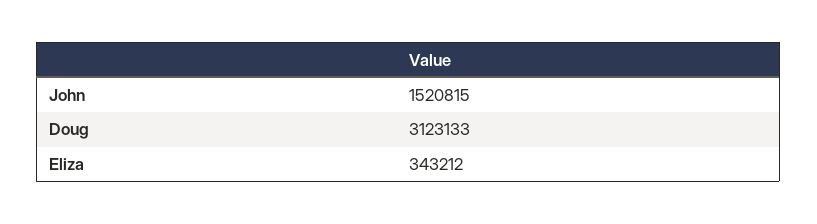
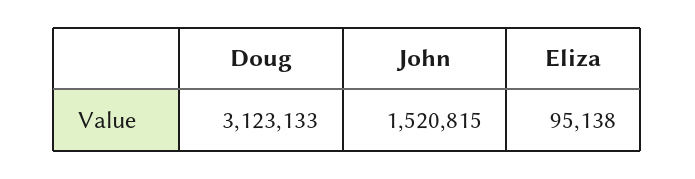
  {
    "John": 1520815,
    "Doug": 3123133,
-   "Eliza": 343212
+   "Eliza": 95138
  }

